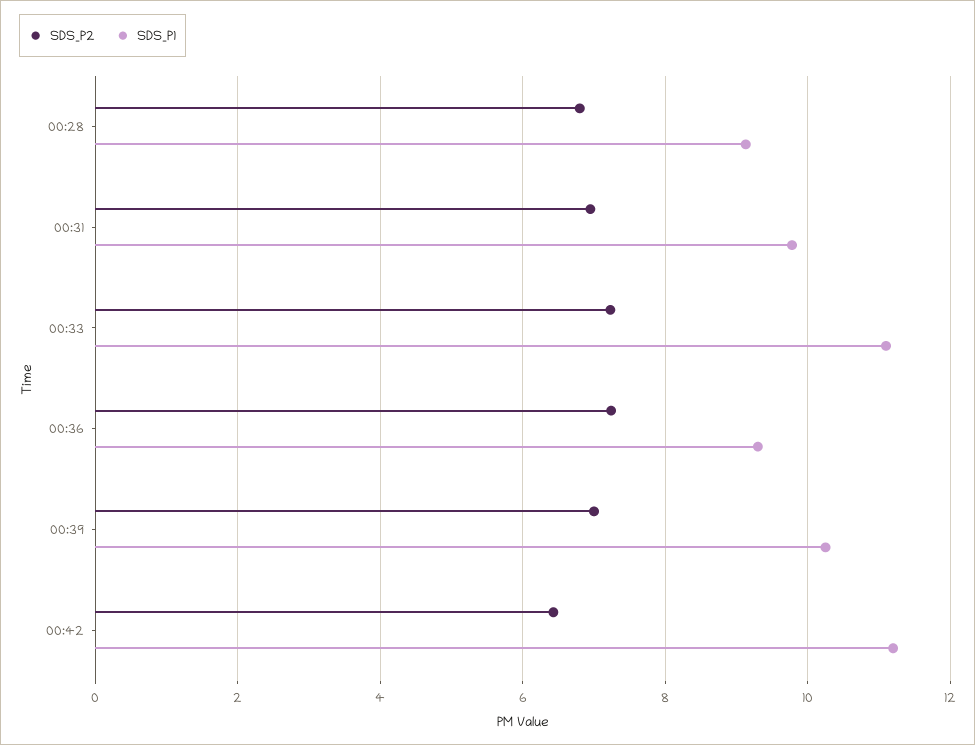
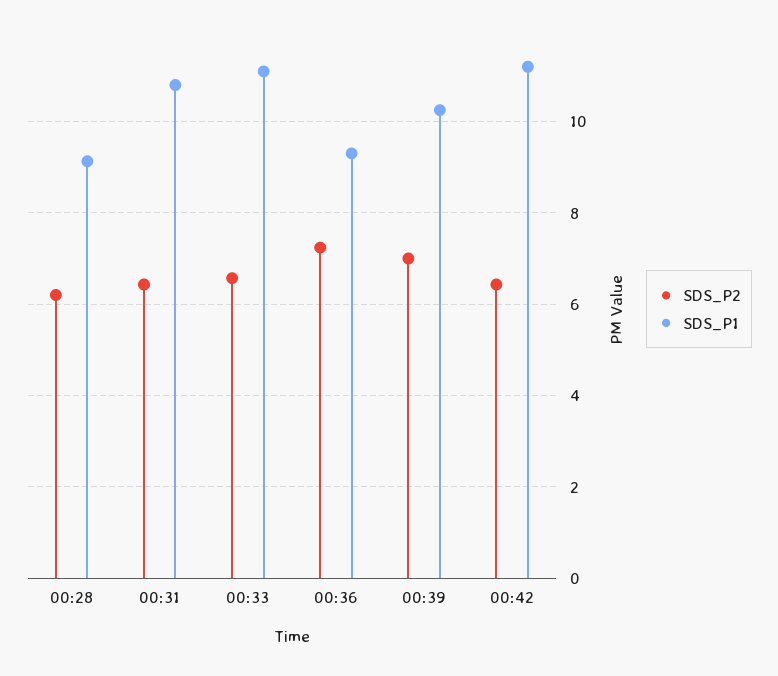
  {
    "SDS_P2": {
-     "00:28": 6.8,
+     "00:28": 6.2,
-     "00:31": 7,
+     "00:31": 6.4,
-     "00:33": 7.2,
+     "00:33": 6.6,
      "00:36": 7.2,
      "00:39": 7,
      "00:42": 6.4
    },
    "SDS_P1": {
      "00:28": 9.2,
-     "00:31": 9.8,
+     "00:31": 10.8,
      "00:33": 11.2,
      "00:36": 9.4,
      "00:39": 10.2,
      "00:42": 11.2
    }
  }

